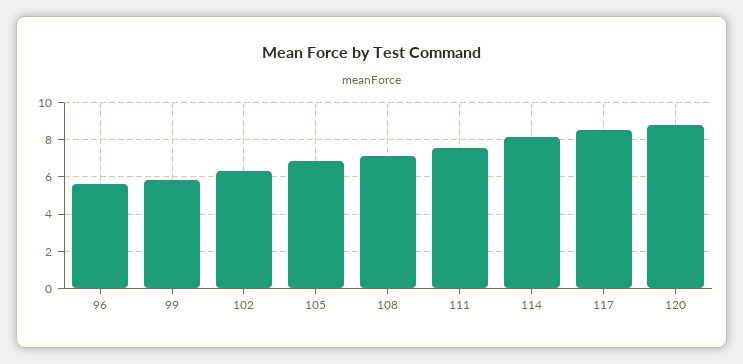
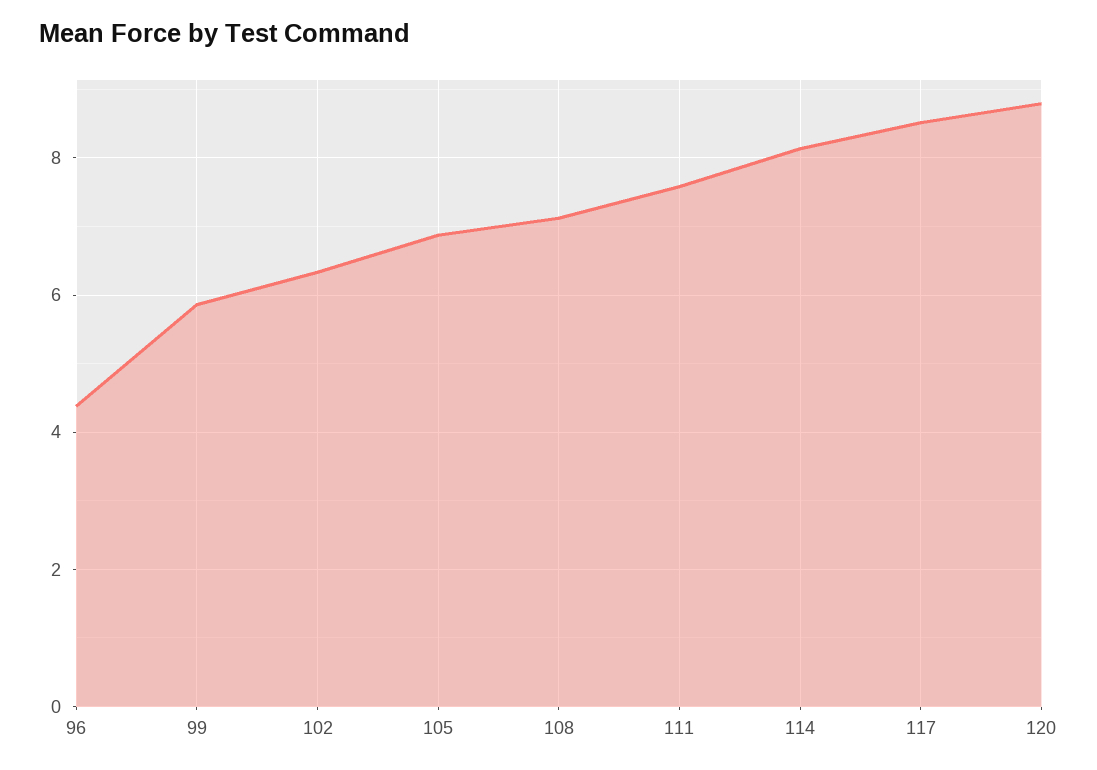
  {
-   "96": 5.5,
+   "96": 4.4,
    "99": 5.8,
    "102": 6.4,
    "105": 6.8,
    "108": 7.2,
    "111": 7.6,
    "114": 8.2,
    "117": 8.6,
    "120": 8.8
  }

